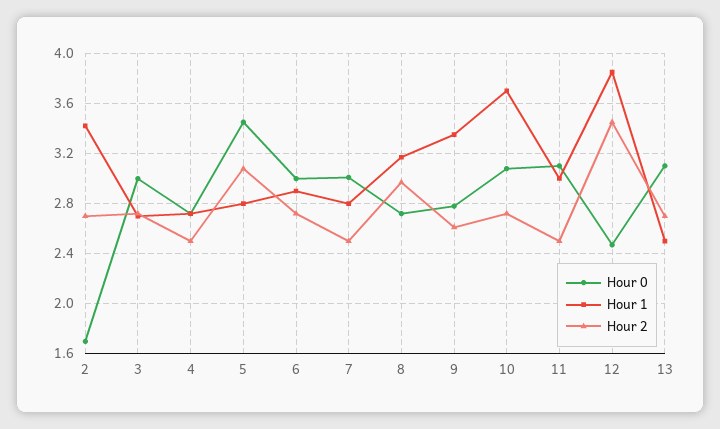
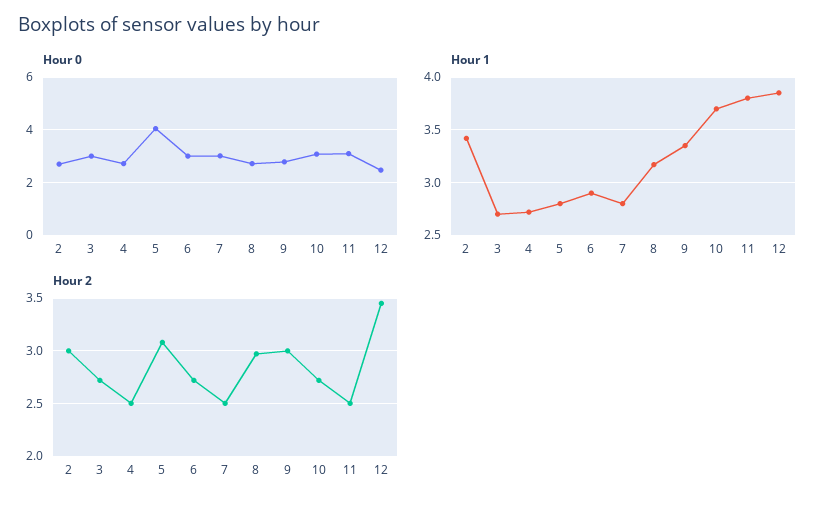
  {
    "Hour 0": {
-     "2": 1.7,
+     "2": 2.75,
      "3": 3,
      "4": 2.7,
-     "5": 3.45,
+     "5": 4,
      "6": 3,
      "7": 3,
      "8": 2.7,
      "9": 2.8,
      "10": 3.1,
      "11": 3.1,
-     "12": 2.45,
+     "12": 2.45
-     "13": 3.1
    },
    "Hour 1": {
      "2": 3.4,
      "3": 2.7,
      "4": 2.7,
      "5": 2.8,
      "6": 2.9,
      "7": 2.8,
      "8": 3.15,
      "9": 3.35,
      "10": 3.7,
-     "11": 3,
+     "11": 3.8,
-     "12": 3.85,
+     "12": 3.85
-     "13": 2.5
    },
    "Hour 2": {
-     "2": 2.7,
+     "2": 3,
      "3": 2.7,
      "4": 2.5,
      "5": 3.1,
      "6": 2.7,
      "7": 2.5,
      "8": 2.95,
-     "9": 2.6,
+     "9": 3,
      "10": 2.7,
      "11": 2.5,
-     "12": 3.45,
+     "12": 3.45
-     "13": 2.7
    }
  }

